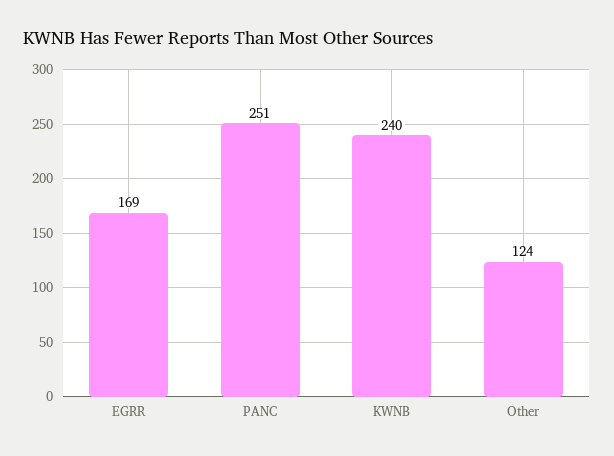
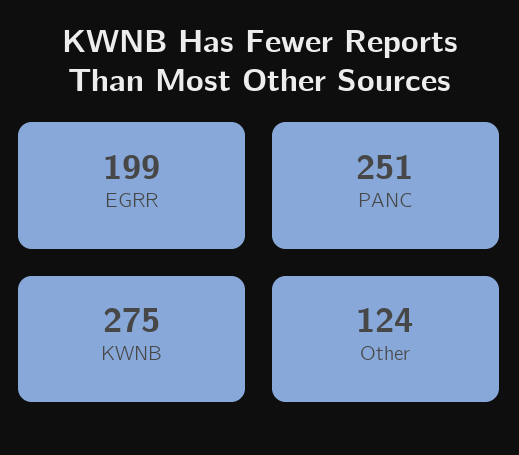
  {
-   "EGRR": 169,
+   "EGRR": 199,
    "PANC": 251,
-   "KWNB": 240,
+   "KWNB": 275,
    "Other": 124
  }

